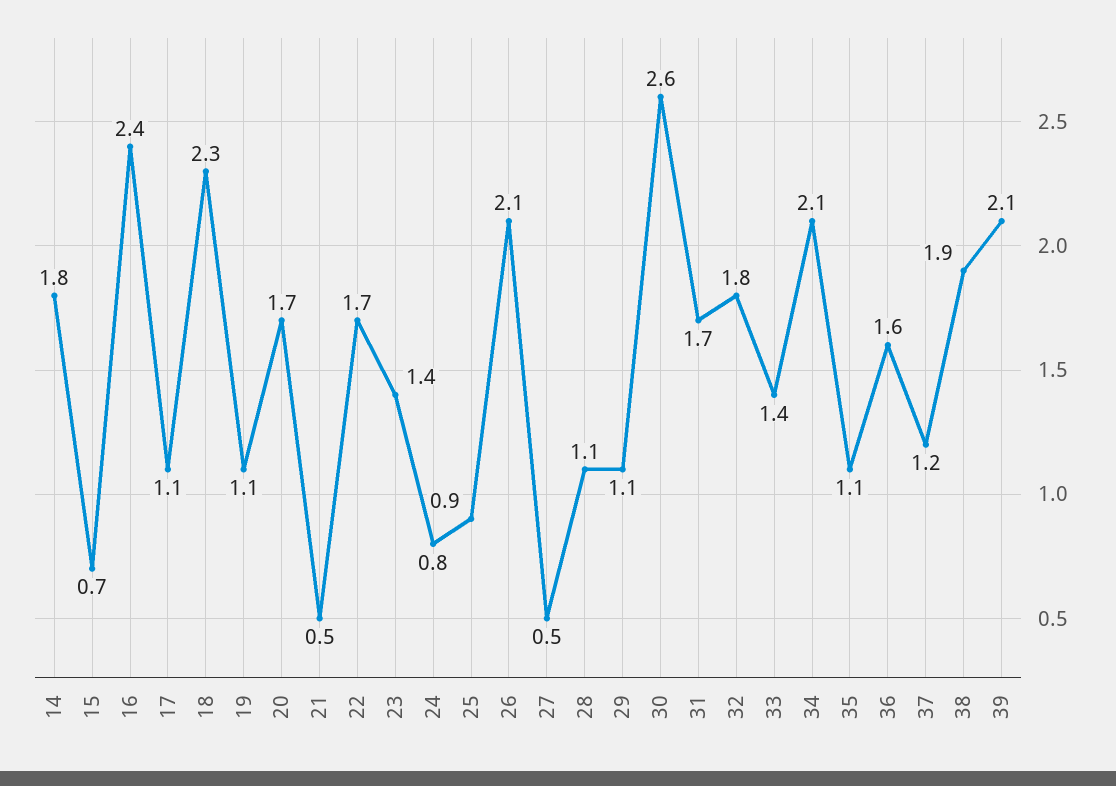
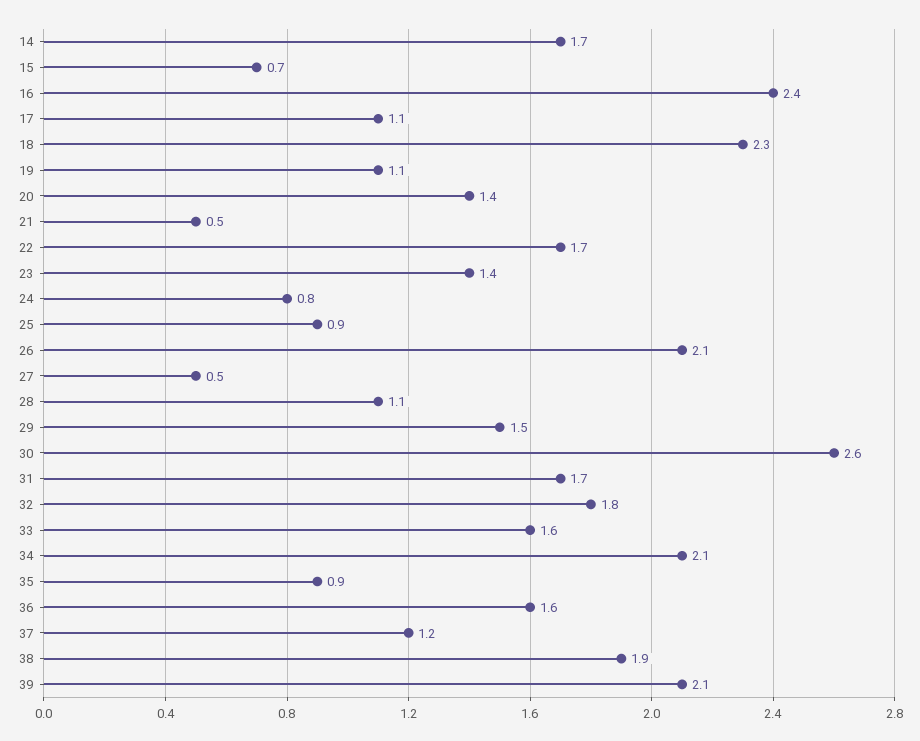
  {
-   "14": 1.8,
+   "14": 1.7,
    "15": 0.7,
    "16": 2.4,
    "17": 1.1,
    "18": 2.3,
    "19": 1.1,
-   "20": 1.7,
+   "20": 1.4,
    "21": 0.5,
    "22": 1.7,
    "23": 1.4,
    "24": 0.8,
    "25": 0.9,
    "26": 2.1,
    "27": 0.5,
    "28": 1.1,
-   "29": 1.1,
+   "29": 1.5,
    "30": 2.6,
    "31": 1.7,
    "32": 1.8,
-   "33": 1.4,
+   "33": 1.6,
    "34": 2.1,
-   "35": 1.1,
+   "35": 0.9,
    "36": 1.6,
    "37": 1.2,
    "38": 1.9,
    "39": 2.1
  }

